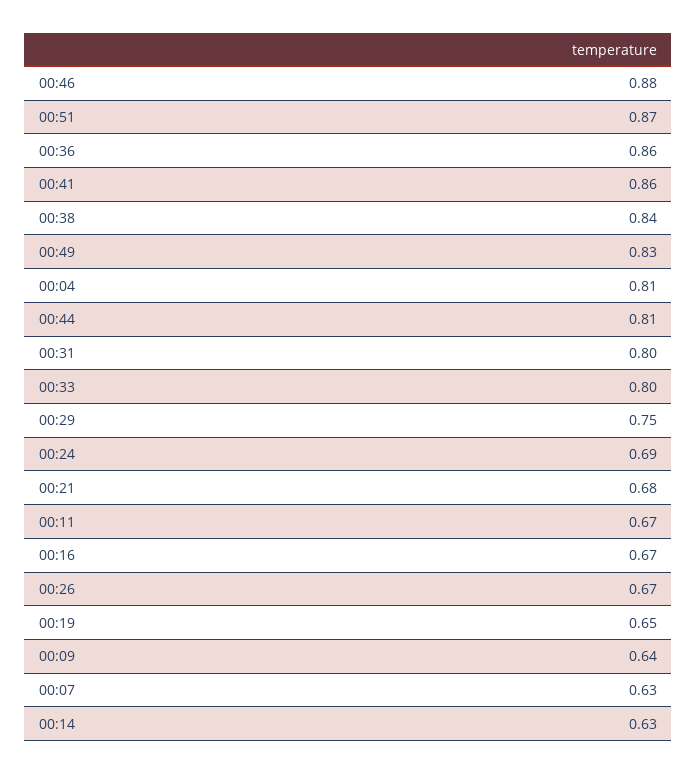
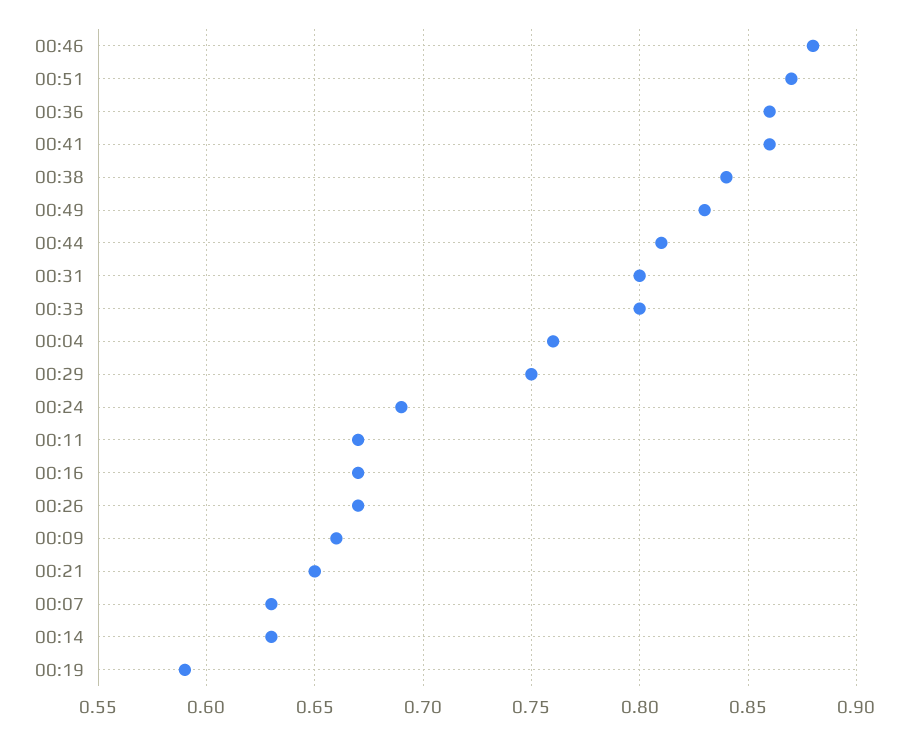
  {
    "00:46": 0.88,
    "00:51": 0.87,
    "00:36": 0.86,
    "00:41": 0.86,
    "00:38": 0.84,
    "00:49": 0.83,
-   "00:04": 0.81,
+   "00:04": 0.76,
    "00:44": 0.81,
    "00:31": 0.8,
    "00:33": 0.8,
    "00:29": 0.75,
    "00:24": 0.69,
-   "00:21": 0.68,
+   "00:21": 0.65,
    "00:11": 0.67,
    "00:16": 0.67,
    "00:26": 0.67,
-   "00:19": 0.65,
+   "00:19": 0.59,
-   "00:09": 0.64,
+   "00:09": 0.66,
    "00:07": 0.63,
    "00:14": 0.63
  }

